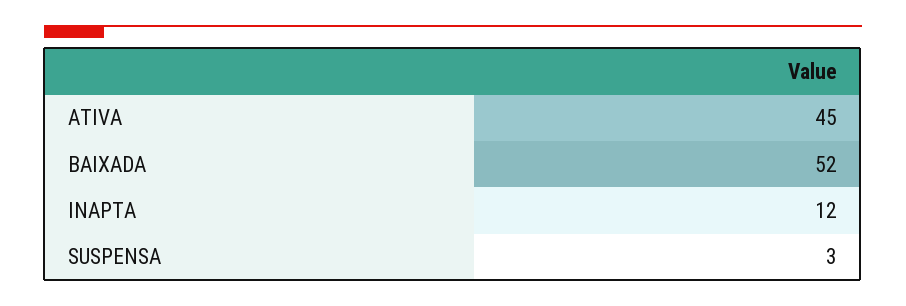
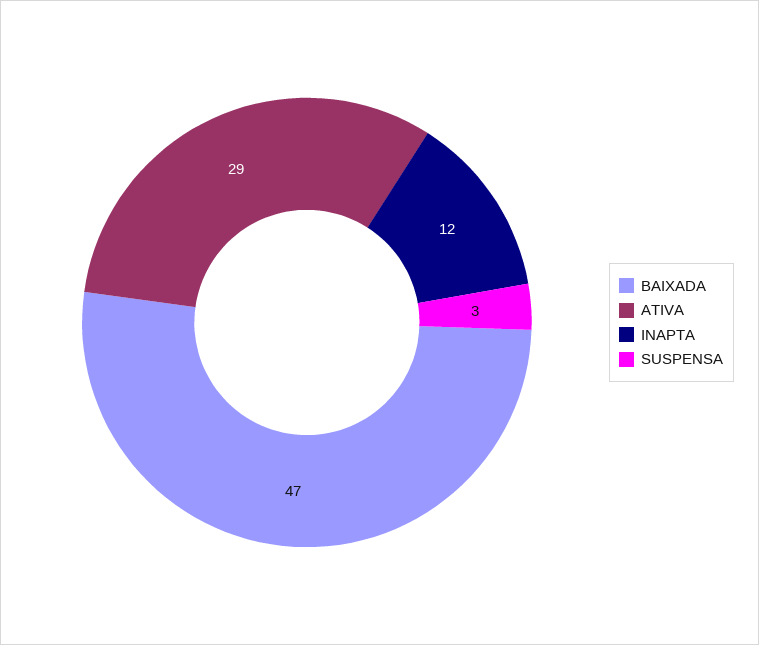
  {
-   "ATIVA": 45,
+   "ATIVA": 29,
-   "BAIXADA": 52,
+   "BAIXADA": 47,
    "INAPTA": 12,
    "SUSPENSA": 3
  }

